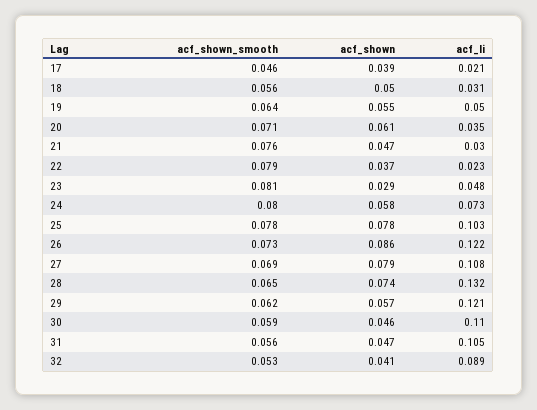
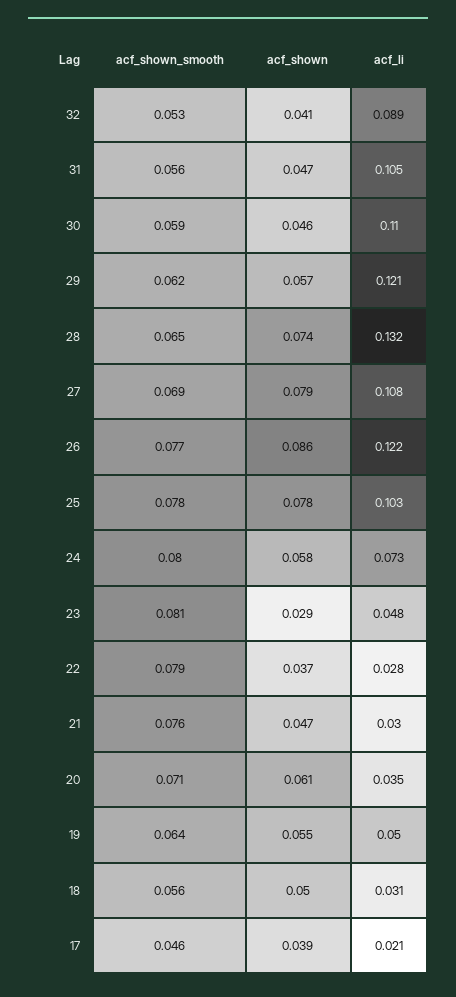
  {
    "acf_shown_smooth": {
      "17": 0.046,
      "18": 0.056,
      "19": 0.064,
      "20": 0.071,
      "21": 0.076,
      "22": 0.079,
      "23": 0.081,
      "24": 0.08,
      "25": 0.078,
-     "26": 0.073,
+     "26": 0.077,
      "27": 0.069,
      "28": 0.065,
      "29": 0.062,
      "30": 0.059,
      "31": 0.056,
      "32": 0.053
    },
    "acf_shown": {
      "17": 0.039,
      "18": 0.05,
      "19": 0.055,
      "20": 0.061,
      "21": 0.047,
      "22": 0.037,
      "23": 0.029,
      "24": 0.058,
      "25": 0.078,
      "26": 0.086,
      "27": 0.079,
      "28": 0.074,
      "29": 0.057,
      "30": 0.046,
      "31": 0.047,
      "32": 0.041
    },
    "acf_li": {
      "17": 0.021,
      "18": 0.031,
      "19": 0.05,
      "20": 0.035,
      "21": 0.03,
-     "22": 0.023,
+     "22": 0.028,
      "23": 0.048,
      "24": 0.073,
      "25": 0.103,
      "26": 0.122,
      "27": 0.108,
      "28": 0.132,
      "29": 0.121,
      "30": 0.11,
      "31": 0.105,
      "32": 0.089
    }
  }

